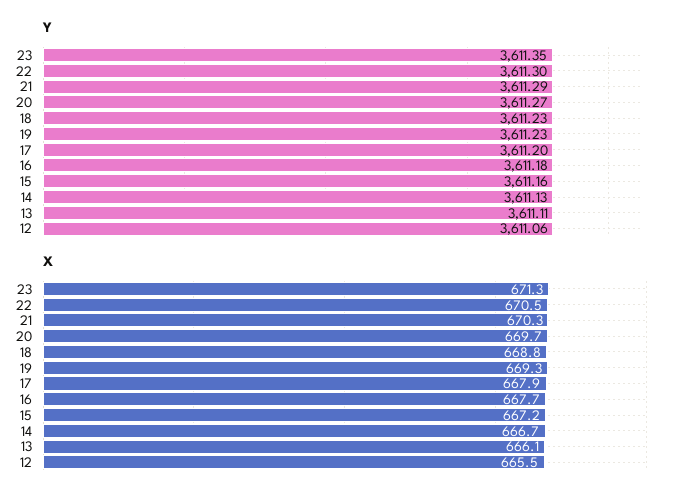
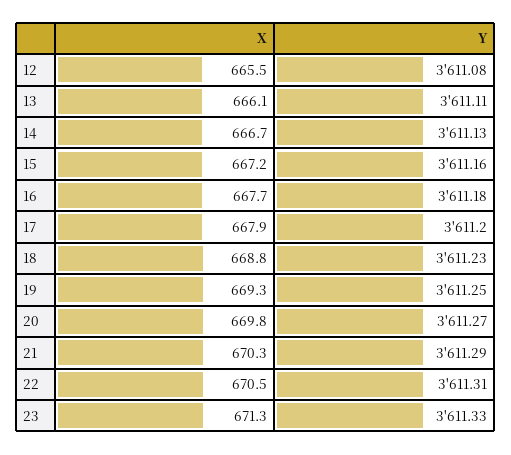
  {
    "Y": {
-     "23": 3611.35,
+     "23": 3611.33,
-     "22": 3611.3,
+     "22": 3611.31,
      "21": 3611.29,
      "20": 3611.27,
      "18": 3611.23,
-     "19": 3611.23,
+     "19": 3611.25,
      "17": 3611.2,
      "16": 3611.18,
      "15": 3611.16,
      "14": 3611.13,
      "13": 3611.11,
-     "12": 3611.06
+     "12": 3611.08
    },
    "X": {
      "23": 671.3,
      "22": 670.5,
      "21": 670.3,
-     "20": 669.7,
+     "20": 669.8,
      "18": 668.8,
      "19": 669.3,
      "17": 667.9,
      "16": 667.7,
      "15": 667.2,
      "14": 666.7,
      "13": 666.1,
      "12": 665.5
    }
  }

